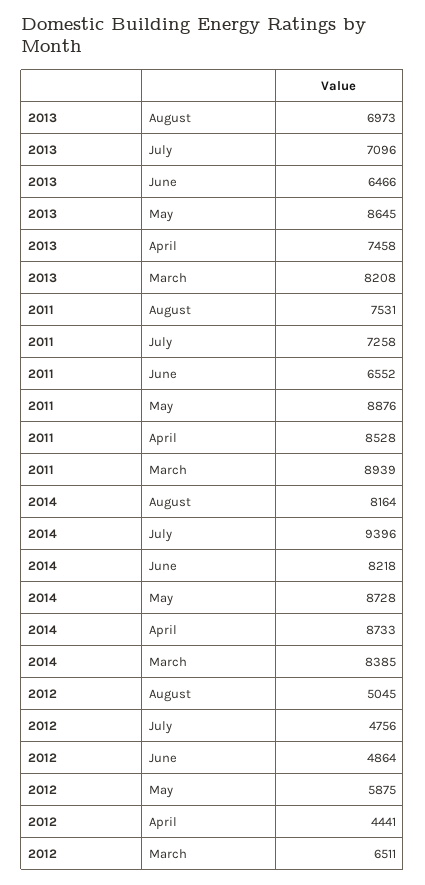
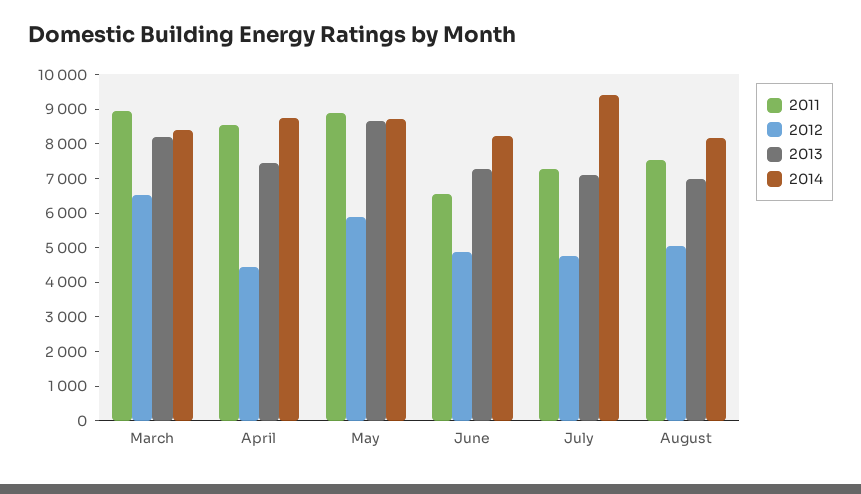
  {
    "2013": {
      "August": 6973,
      "July": 7096,
-     "June": 6466,
+     "June": 7250,
      "May": 8645,
      "April": 7458,
      "March": 8208
    },
    "2011": {
      "August": 7531,
      "July": 7258,
      "June": 6552,
      "May": 8876,
      "April": 8528,
      "March": 8939
    },
    "2014": {
      "August": 8164,
      "July": 9396,
      "June": 8218,
      "May": 8728,
      "April": 8733,
      "March": 8385
    },
    "2012": {
      "August": 5045,
      "July": 4756,
      "June": 4864,
      "May": 5875,
      "April": 4441,
      "March": 6511
    }
  }

